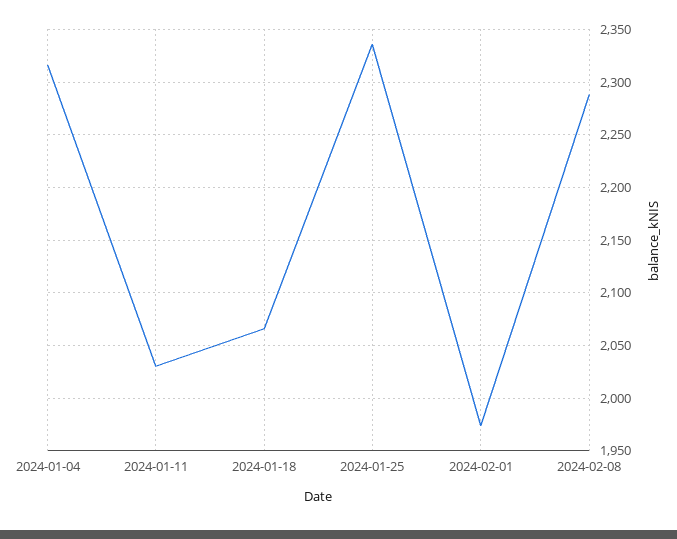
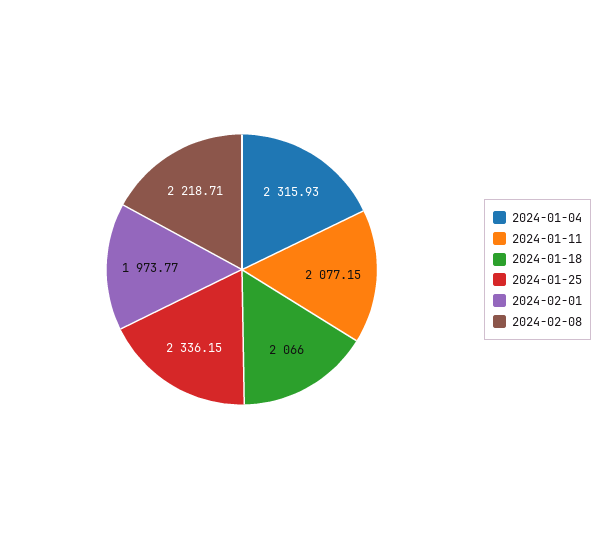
  {
    "2024-01-04": 2315.93,
-   "2024-01-11": 2030,
+   "2024-01-11": 2077.15,
    "2024-01-18": 2066,
    "2024-01-25": 2336.15,
    "2024-02-01": 1973.77,
-   "2024-02-08": 2290
+   "2024-02-08": 2218.71
  }

